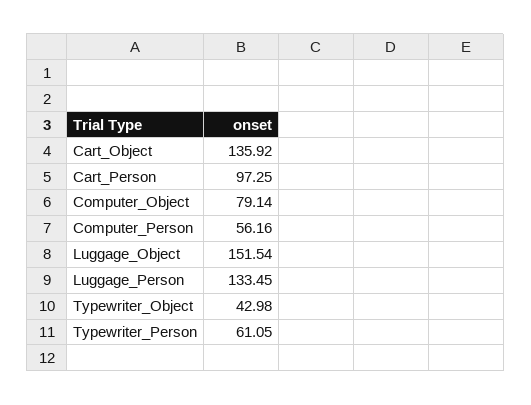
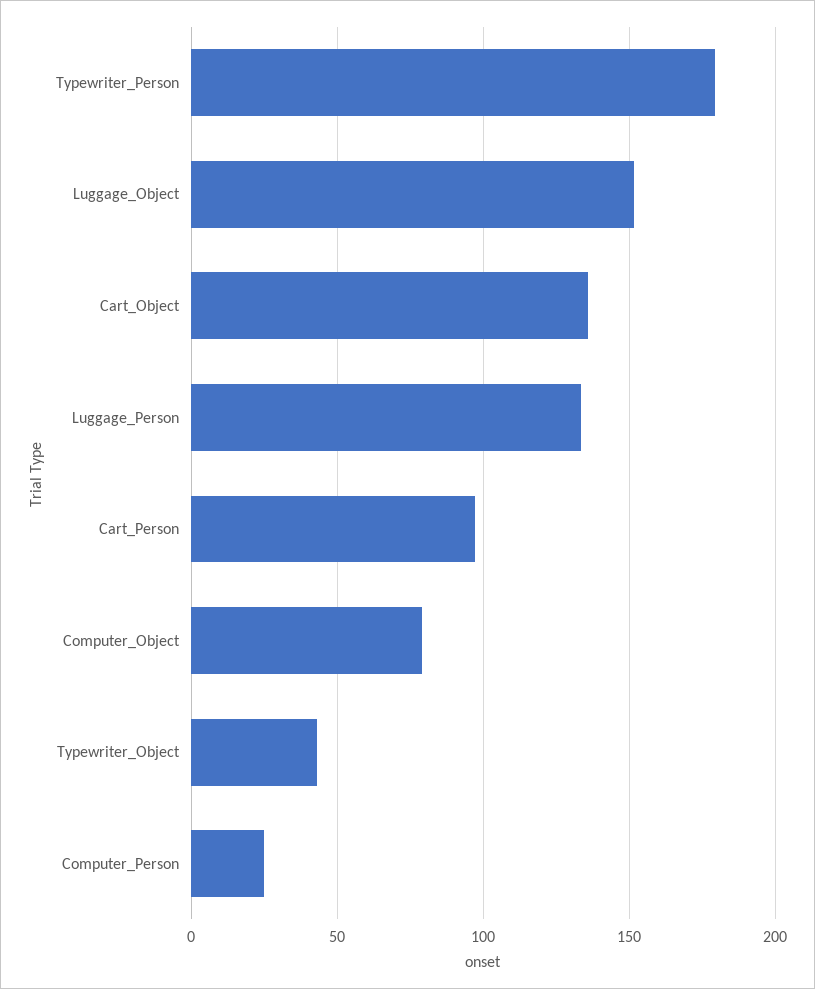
  {
    "Cart_Object": 135.92,
    "Cart_Person": 97.25,
    "Computer_Object": 79.14,
-   "Computer_Person": 56.16,
+   "Computer_Person": 25,
    "Luggage_Object": 151.54,
    "Luggage_Person": 133.45,
    "Typewriter_Object": 42.98,
-   "Typewriter_Person": 61.05
+   "Typewriter_Person": 180
  }

